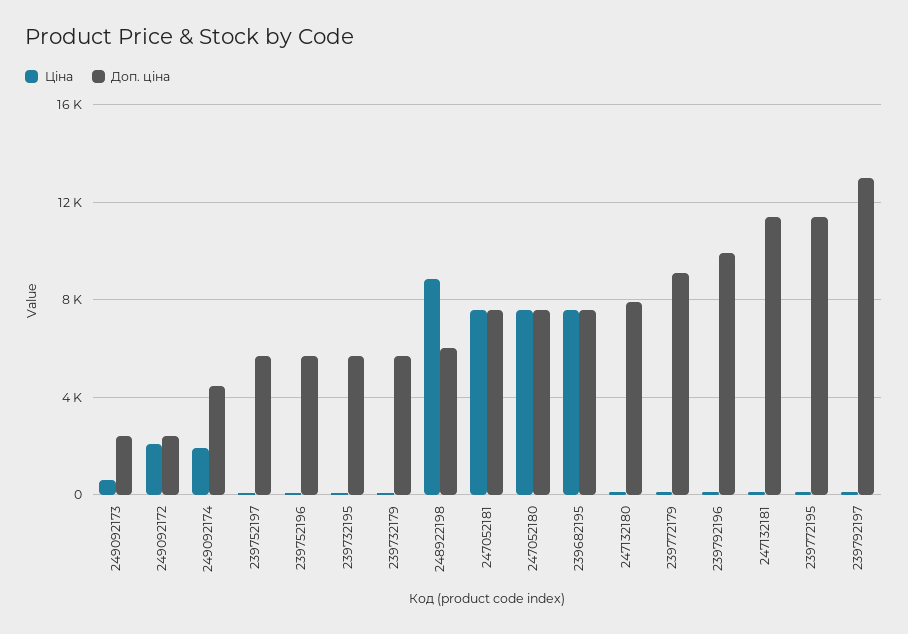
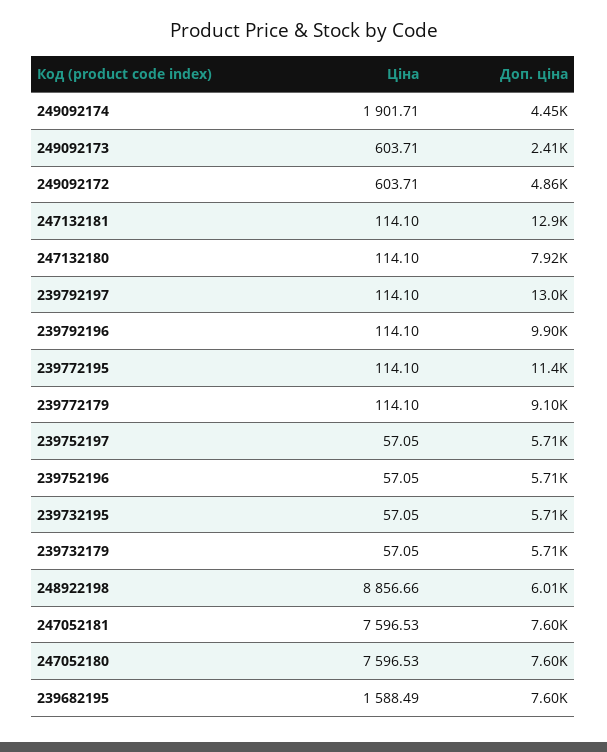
  {
    "Ціна": {
      "249092173": 603.71,
-     "249092172": 2000,
+     "249092172": 603.71,
      "249092174": 1901.71,
      "239752197": 57.05,
      "239752196": 57.05,
      "239732195": 57.05,
      "239732179": 57.05,
      "248922198": 8856.66,
      "247052181": 7596.53,
      "247052180": 7596.53,
-     "239682195": 7500,
+     "239682195": 1588.49,
      "247132180": 114.1,
      "239772179": 114.1,
      "239792196": 114.1,
      "247132181": 114.1,
      "239772195": 114.1,
      "239792197": 114.1
    },
    "Доп. ціна": {
      "249092173": 2410,
-     "249092172": 2500,
+     "249092172": 4860,
      "249092174": 4450,
      "239752197": 5710,
      "239752196": 5710,
      "239732195": 5710,
      "239732179": 5710,
      "248922198": 6010,
      "247052181": 7600,
      "247052180": 7600,
      "239682195": 7600,
      "247132180": 7920,
      "239772179": 9100,
      "239792196": 9900,
-     "247132181": 11500,
+     "247132181": 12900,
      "239772195": 11400,
      "239792197": 13000
    }
  }

